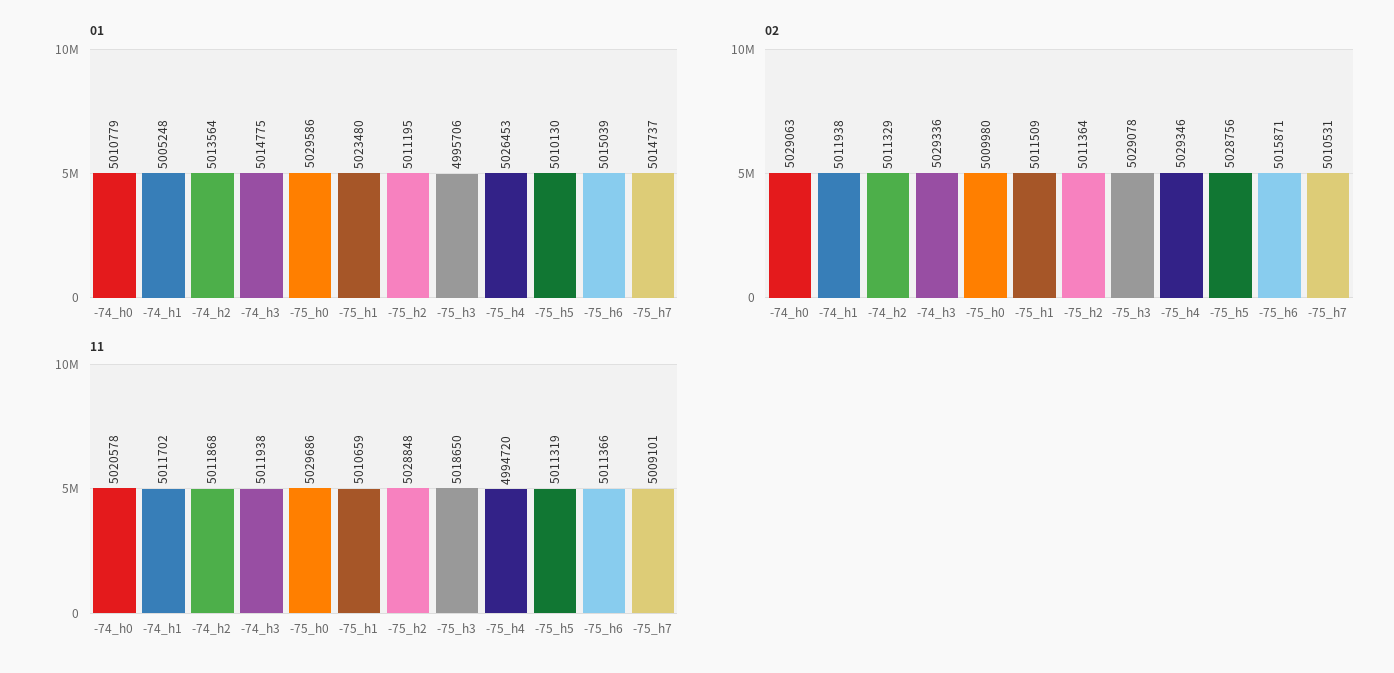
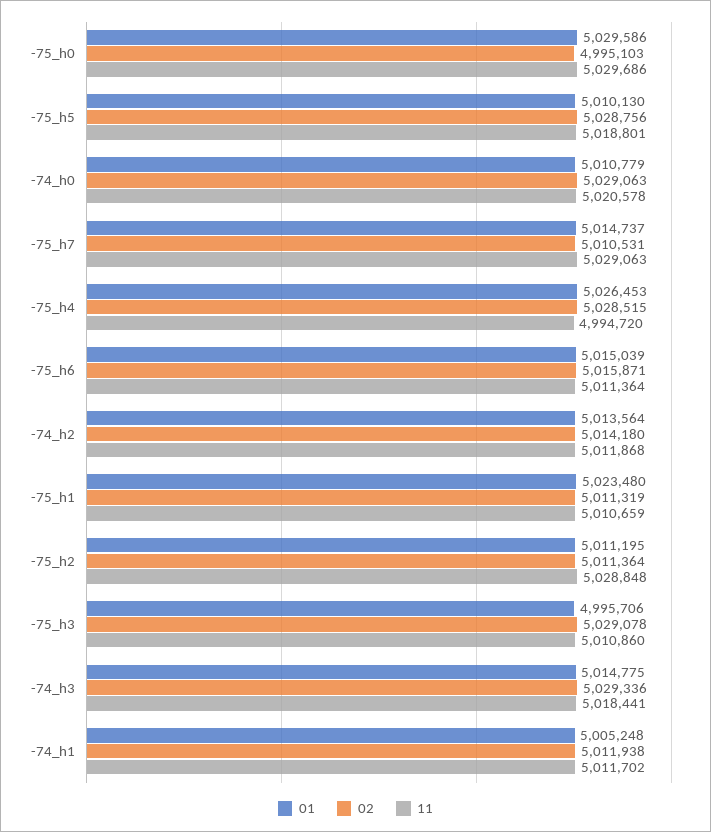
  {
    "01": {
      "-74_h0": 5010779,
      "-74_h1": 5005248,
      "-74_h2": 5013564,
      "-74_h3": 5014775,
      "-75_h0": 5029586,
      "-75_h1": 5023480,
      "-75_h2": 5011195,
      "-75_h3": 4995706,
      "-75_h4": 5026453,
      "-75_h5": 5010130,
      "-75_h6": 5015039,
      "-75_h7": 5014737
    },
    "02": {
      "-74_h0": 5029063,
      "-74_h1": 5011938,
-     "-74_h2": 5011329,
+     "-74_h2": 5014180,
      "-74_h3": 5029336,
-     "-75_h0": 5009980,
+     "-75_h0": 4995103,
-     "-75_h1": 5011509,
+     "-75_h1": 5011319,
      "-75_h2": 5011364,
      "-75_h3": 5029078,
-     "-75_h4": 5029346,
+     "-75_h4": 5028515,
      "-75_h5": 5028756,
      "-75_h6": 5015871,
      "-75_h7": 5010531
    },
    "11": {
      "-74_h0": 5020578,
      "-74_h1": 5011702,
      "-74_h2": 5011868,
-     "-74_h3": 5011938,
+     "-74_h3": 5018441,
      "-75_h0": 5029686,
      "-75_h1": 5010659,
      "-75_h2": 5028848,
-     "-75_h3": 5018650,
+     "-75_h3": 5010860,
      "-75_h4": 4994720,
-     "-75_h5": 5011319,
+     "-75_h5": 5018801,
-     "-75_h6": 5011366,
+     "-75_h6": 5011364,
-     "-75_h7": 5009101
+     "-75_h7": 5029063
    }
  }

